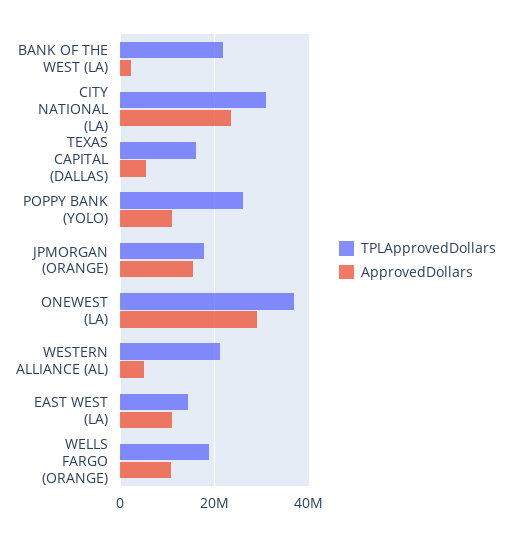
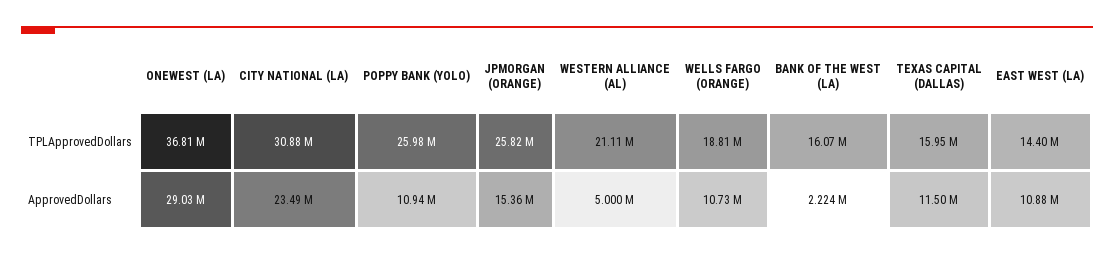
  {
    "TPLApprovedDollars": {
-     "BANK OF THE WEST (LA)": 22000000,
+     "BANK OF THE WEST (LA)": 16070000,
      "CITY NATIONAL (LA)": 30880000,
      "TEXAS CAPITAL (DALLAS)": 15950000,
      "POPPY BANK (YOLO)": 25980000,
-     "JPMORGAN (ORANGE)": 18000000,
+     "JPMORGAN (ORANGE)": 25820000,
      "ONEWEST (LA)": 36810000,
      "WESTERN ALLIANCE (AL)": 21110000,
      "EAST WEST (LA)": 14400000,
      "WELLS FARGO (ORANGE)": 18810000
    },
    "ApprovedDollars": {
      "BANK OF THE WEST (LA)": 2224000,
      "CITY NATIONAL (LA)": 23490000,
-     "TEXAS CAPITAL (DALLAS)": 6000000,
+     "TEXAS CAPITAL (DALLAS)": 11500000,
      "POPPY BANK (YOLO)": 10940000,
      "JPMORGAN (ORANGE)": 15360000,
      "ONEWEST (LA)": 29030000,
      "WESTERN ALLIANCE (AL)": 5000000,
      "EAST WEST (LA)": 10880000,
      "WELLS FARGO (ORANGE)": 10730000
    }
  }

